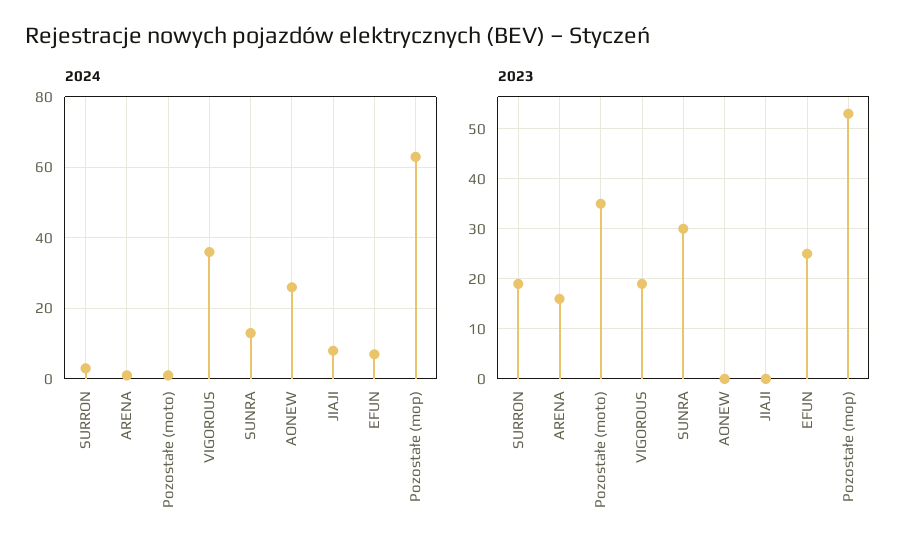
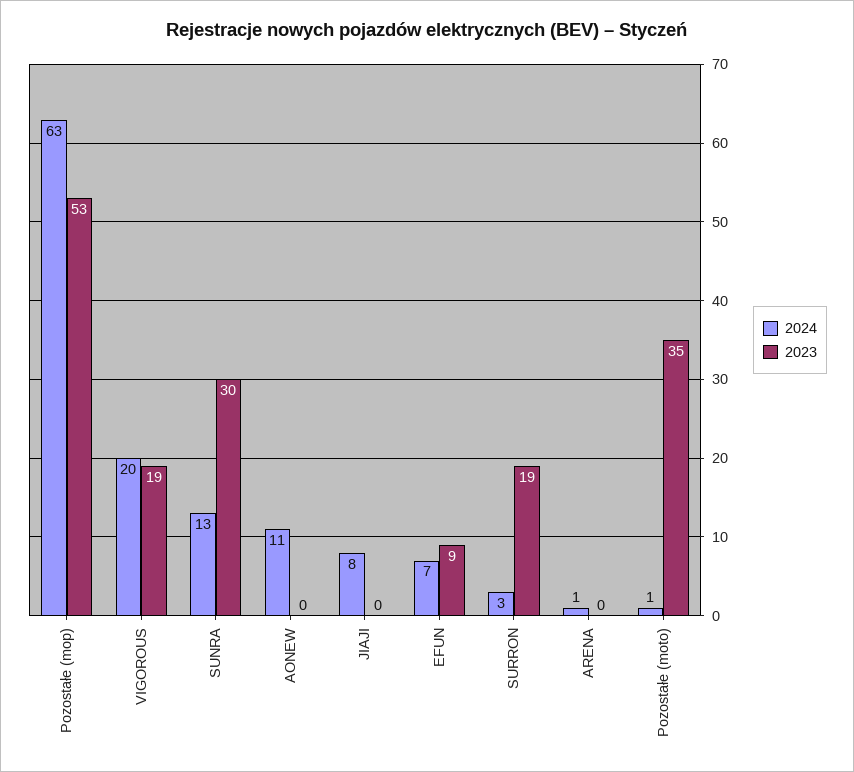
  {
    "2024": {
      "SURRON": 3,
      "ARENA": 1,
      "Pozostałe (moto)": 1,
-     "VIGOROUS": 35,
+     "VIGOROUS": 20,
      "SUNRA": 13,
-     "AONEW": 25,
+     "AONEW": 11,
      "JIAJI": 8,
      "EFUN": 7,
      "Pozostałe (mop)": 63
    },
    "2023": {
      "SURRON": 19,
-     "ARENA": 15,
+     "ARENA": 0,
      "Pozostałe (moto)": 35,
      "VIGOROUS": 19,
      "SUNRA": 30,
      "AONEW": 0,
      "JIAJI": 0,
-     "EFUN": 25,
+     "EFUN": 9,
      "Pozostałe (mop)": 53
    }
  }

